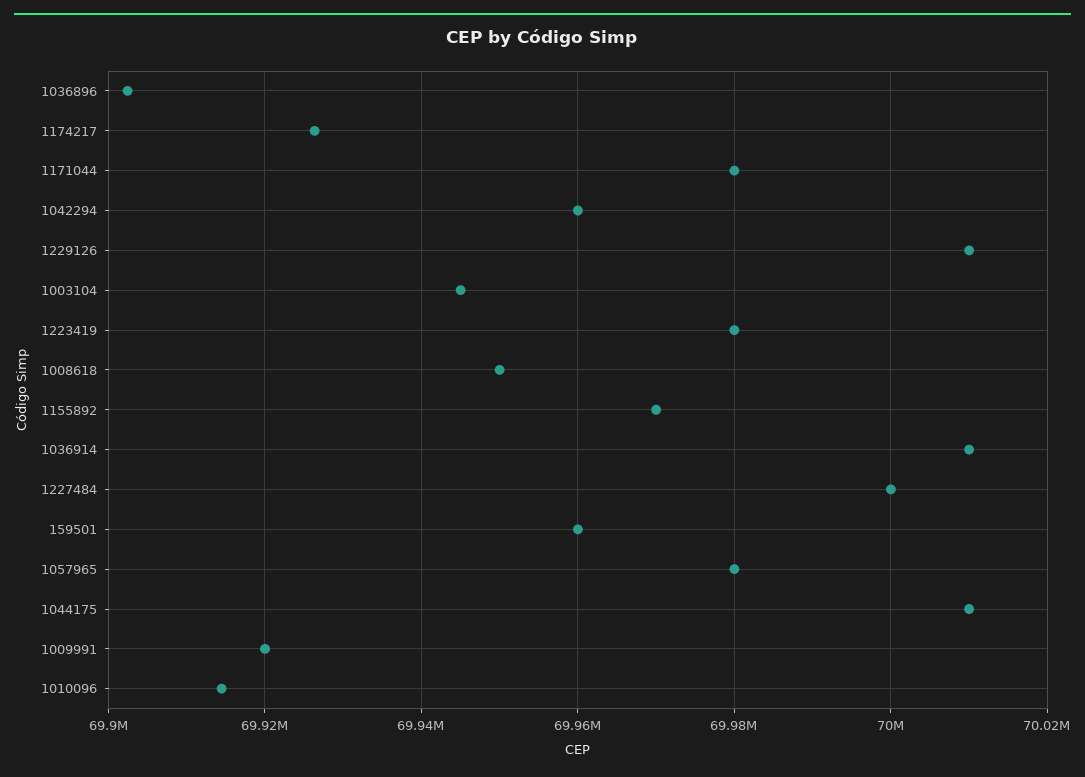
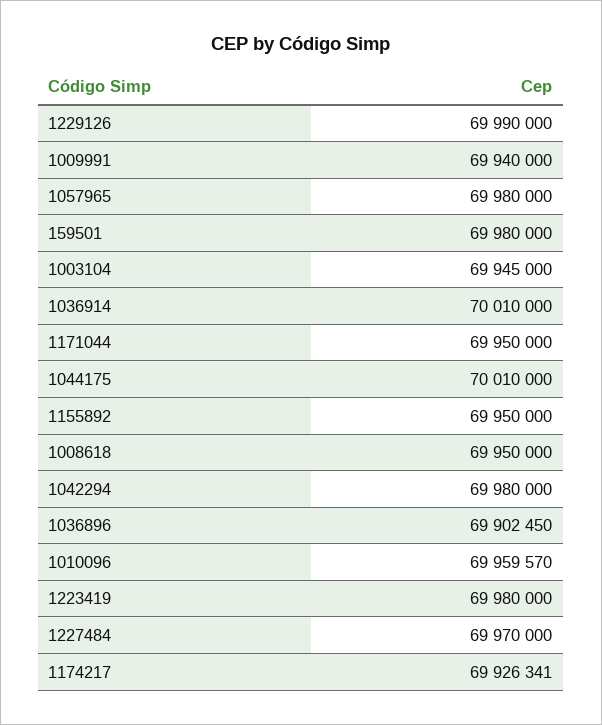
  {
    "1036896": 69902450,
    "1174217": 69926341,
-   "1171044": 69980000,
+   "1171044": 69950000,
-   "1042294": 69960000,
+   "1042294": 69980000,
-   "1229126": 70010000,
+   "1229126": 69990000,
    "1003104": 69945000,
    "1223419": 69980000,
    "1008618": 69950000,
-   "1155892": 69970000,
+   "1155892": 69950000,
    "1036914": 70010000,
-   "1227484": 70000000,
+   "1227484": 69970000,
-   "159501": 69960000,
+   "159501": 69980000,
    "1057965": 69980000,
    "1044175": 70010000,
-   "1009991": 69920000,
+   "1009991": 69940000,
-   "1010096": 69914000
+   "1010096": 69959570
  }

